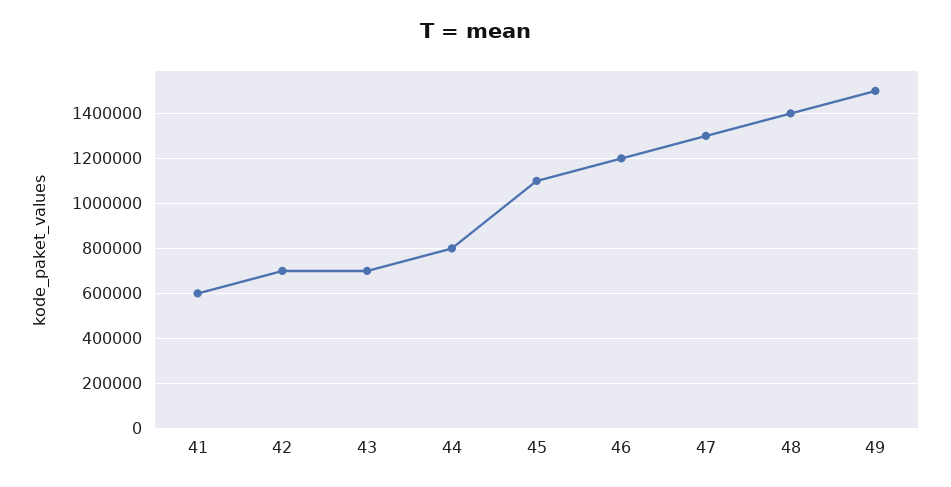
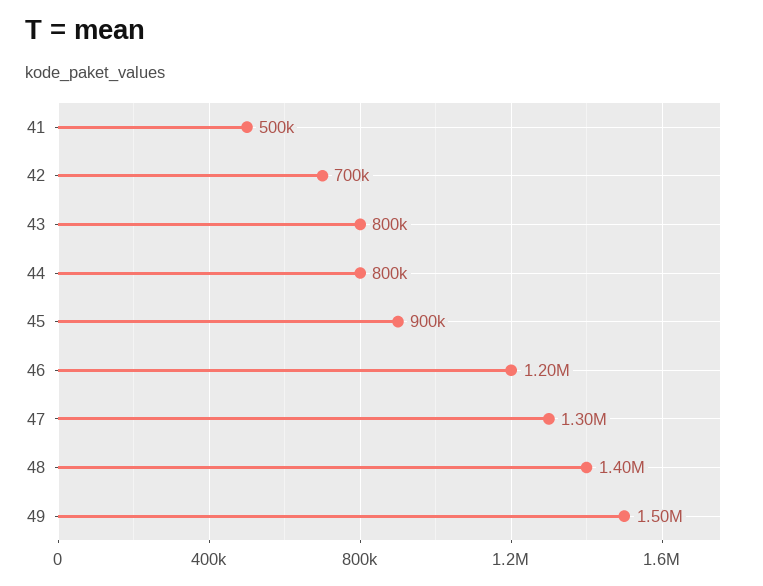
  {
-   "41": 600000,
+   "41": 500000,
    "42": 700000,
-   "43": 700000,
+   "43": 800000,
    "44": 800000,
-   "45": 1100000,
+   "45": 900000,
    "46": 1200000,
    "47": 1300000,
    "48": 1400000,
    "49": 1500000
  }

